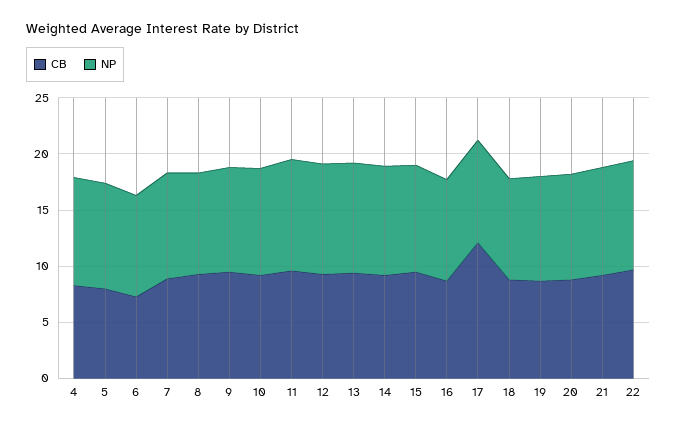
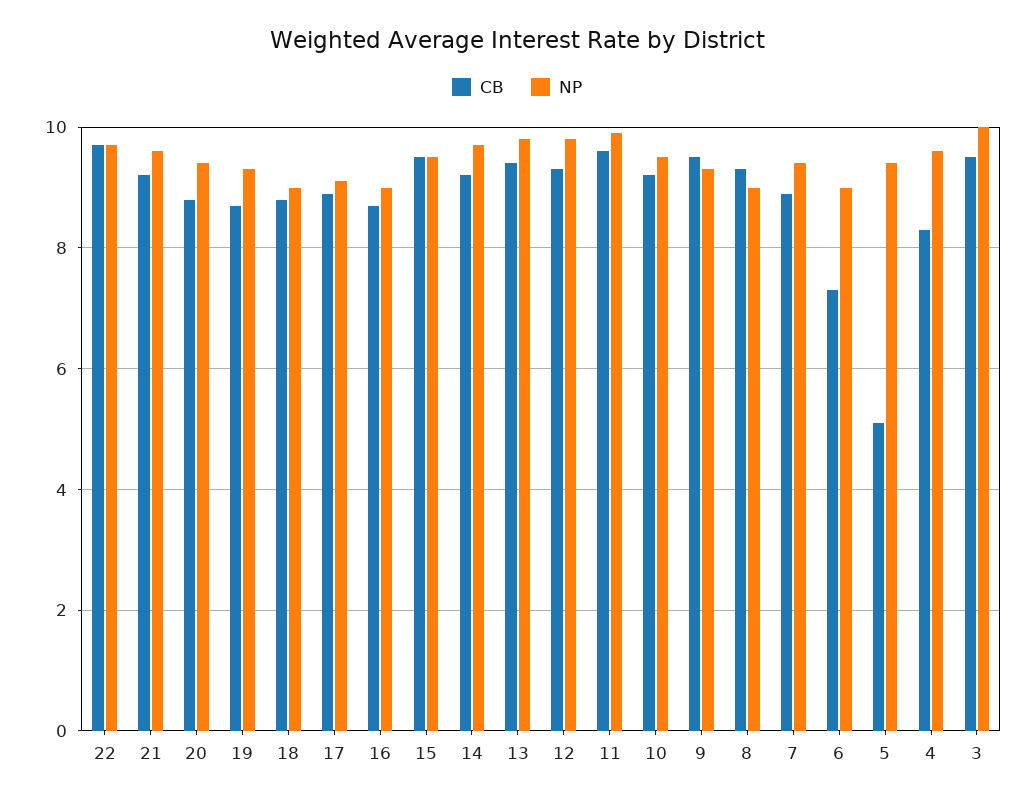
  {
    "CB": {
      "4": 8.5,
-     "5": 8,
+     "5": 5,
      "6": 7.5,
      "7": 9,
      "8": 9.5,
      "9": 9.5,
      "10": 9,
      "11": 9.5,
      "12": 9.5,
      "13": 9.5,
      "14": 9,
      "15": 9.5,
      "16": 8.5,
-     "17": 12,
+     "17": 9,
      "18": 9,
      "19": 8.5,
      "20": 9,
      "21": 9,
-     "22": 9.5
+     "22": 9.5,
+     "3": 9.5
    },
    "NP": {
      "4": 9.5,
      "5": 9.5,
      "6": 9,
      "7": 9.5,
      "8": 9,
      "9": 9.5,
      "10": 9.5,
      "11": 10,
      "12": 10,
      "13": 10,
      "14": 9.5,
      "15": 9.5,
      "16": 9,
      "17": 9,
      "18": 9,
      "19": 9.5,
      "20": 9.5,
      "21": 9.5,
-     "22": 9.5
+     "22": 9.5,
+     "3": 10
    }
  }

